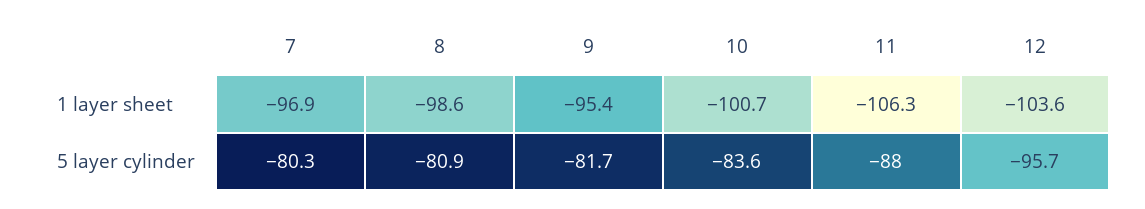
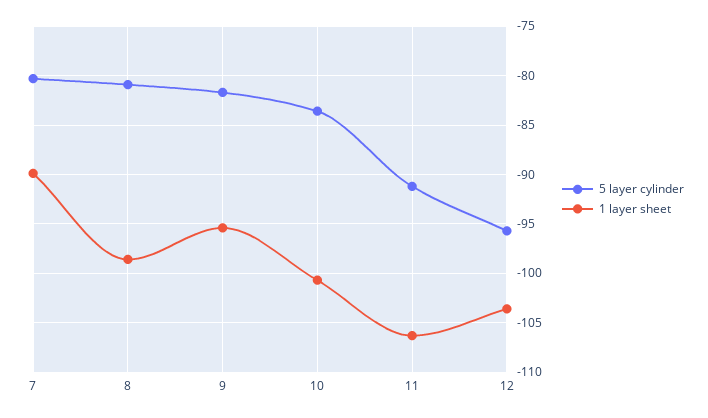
  {
    "1 layer sheet": {
-     "7": -96.9,
+     "7": -90,
      "8": -98.6,
      "9": -95.4,
      "10": -100.7,
      "11": -106.3,
      "12": -103.6
    },
    "5 layer cylinder": {
      "7": -80.3,
      "8": -80.9,
      "9": -81.7,
      "10": -83.6,
-     "11": -88,
+     "11": -91,
      "12": -95.7
    }
  }

